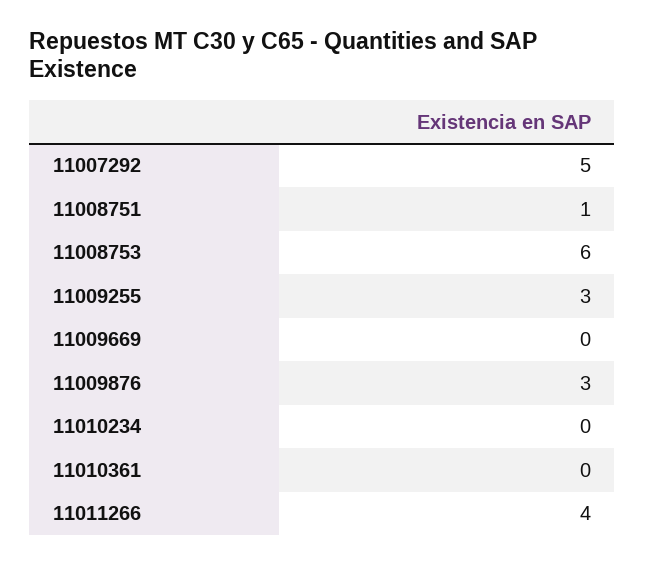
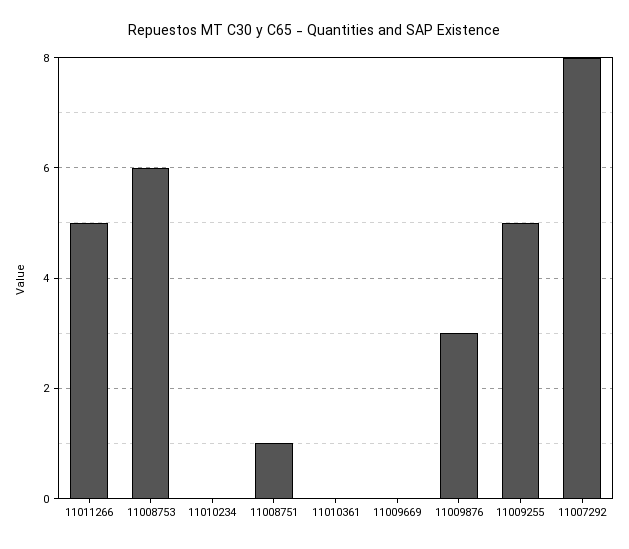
  {
-   "11007292": 5,
+   "11007292": 8,
    "11008751": 1,
    "11008753": 6,
-   "11009255": 3,
+   "11009255": 5,
    "11009669": 0,
    "11009876": 3,
    "11010234": 0,
    "11010361": 0,
-   "11011266": 4
+   "11011266": 5
  }

